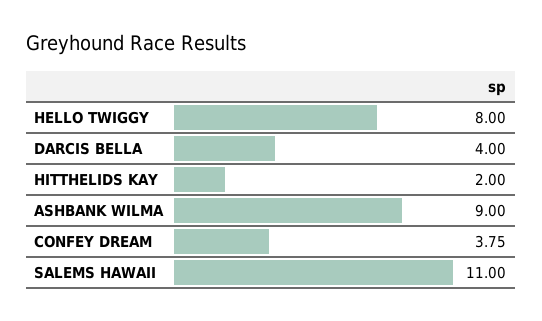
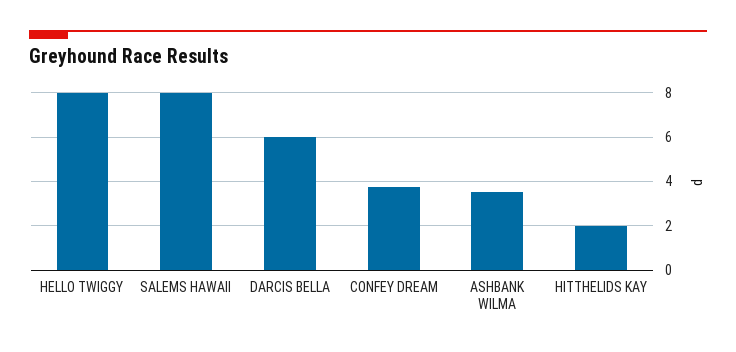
  {
    "HELLO TWIGGY": 8,
-   "DARCIS BELLA": 4,
+   "DARCIS BELLA": 6,
    "HITTHELIDS KAY": 2,
-   "ASHBANK WILMA": 9,
+   "ASHBANK WILMA": 3.5,
    "CONFEY DREAM": 3.75,
-   "SALEMS HAWAII": 11
+   "SALEMS HAWAII": 8
  }

